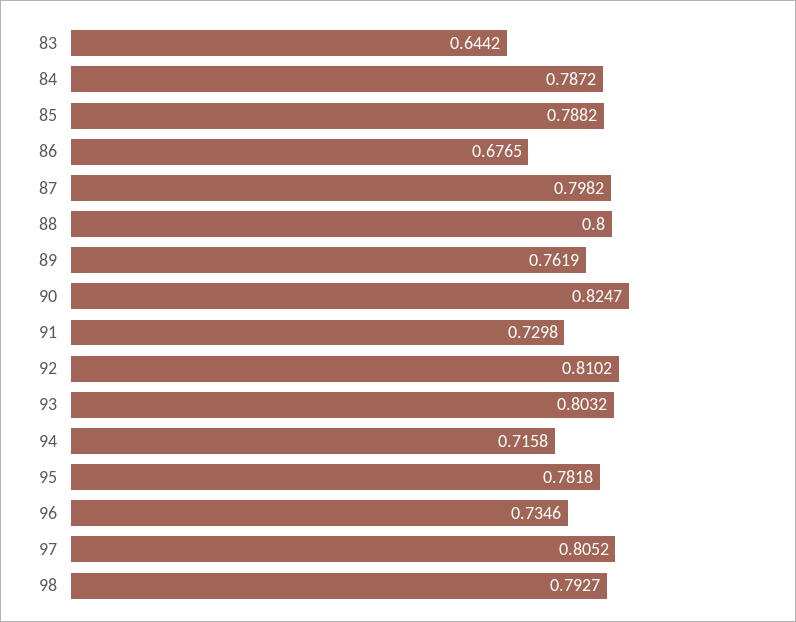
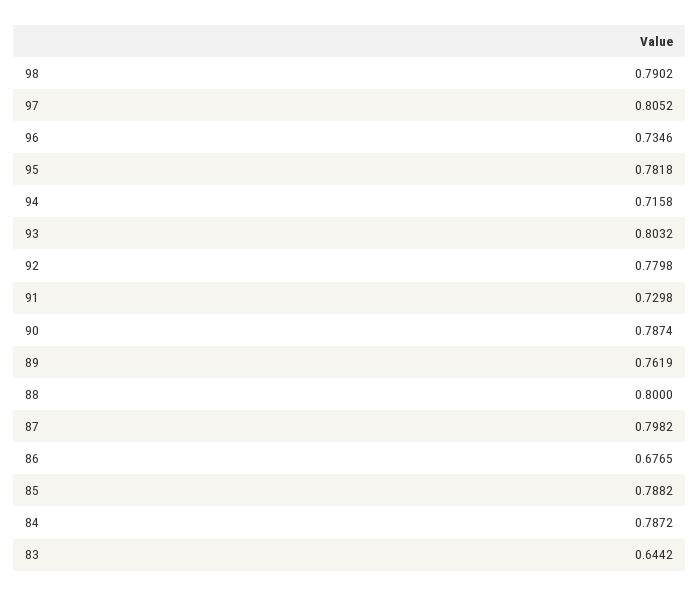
  {
    "83": 0.6442,
    "84": 0.7872,
    "85": 0.7882,
    "86": 0.6765,
    "87": 0.7982,
    "88": 0.8,
    "89": 0.7619,
-   "90": 0.8247,
+   "90": 0.7874,
    "91": 0.7298,
-   "92": 0.8102,
+   "92": 0.7798,
    "93": 0.8032,
    "94": 0.7158,
    "95": 0.7818,
    "96": 0.7346,
    "97": 0.8052,
-   "98": 0.7927
+   "98": 0.7902
  }

